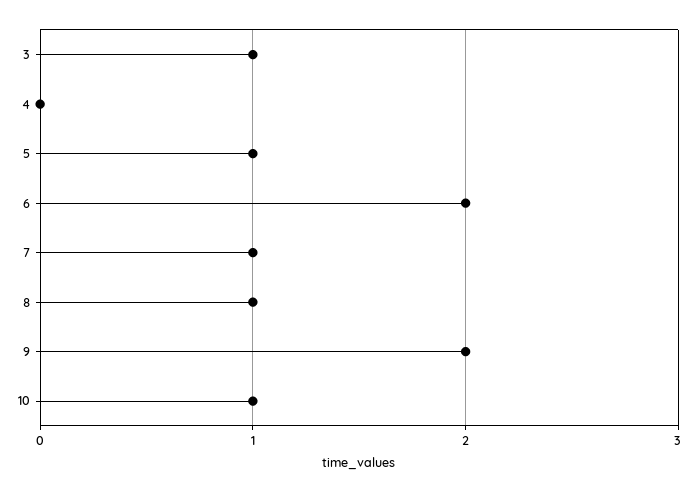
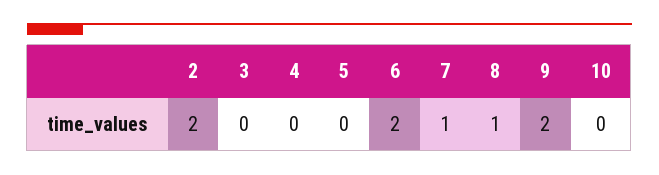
  {
-   "3": 1,
+   "3": 0,
    "4": 0,
-   "5": 1,
+   "5": 0,
    "6": 2,
    "7": 1,
    "8": 1,
    "9": 2,
-   "10": 1
+   "10": 0,
+   "2": 2
  }

